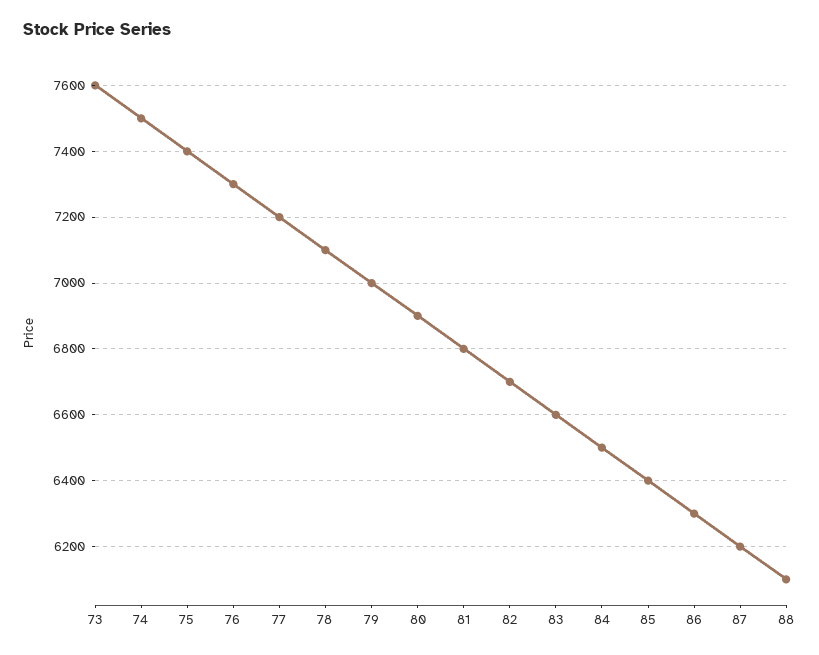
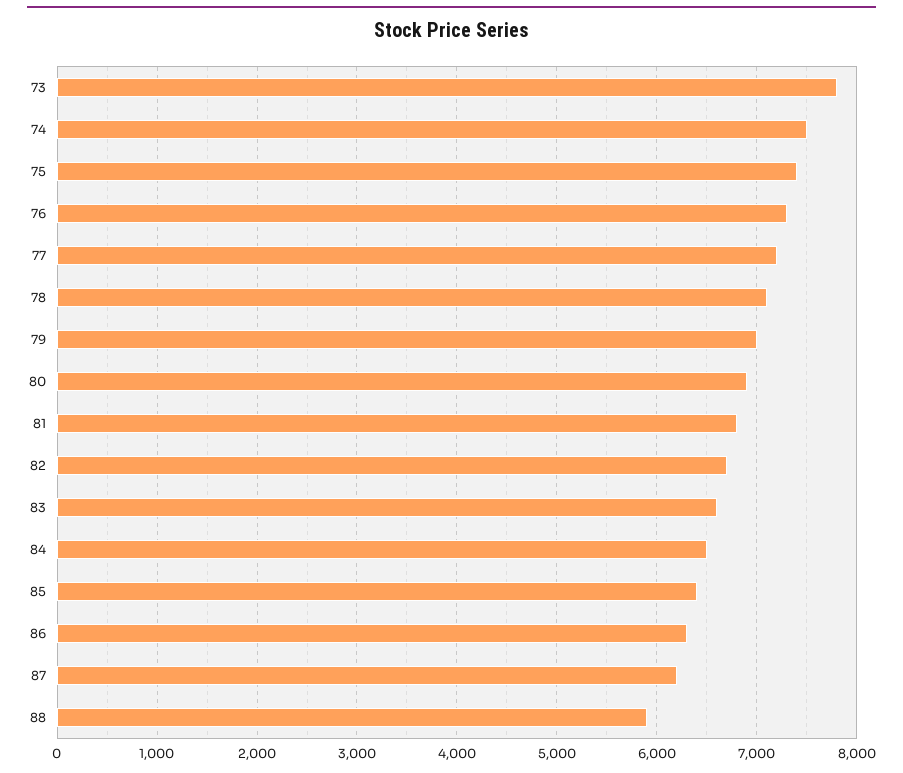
  {
-   "73": 7600,
+   "73": 7800,
    "74": 7500,
    "75": 7400,
    "76": 7300,
    "77": 7200,
    "78": 7100,
    "79": 7000,
    "80": 6900,
    "81": 6800,
    "82": 6700,
    "83": 6600,
    "84": 6500,
    "85": 6400,
    "86": 6300,
    "87": 6200,
-   "88": 6100
+   "88": 5900
  }

